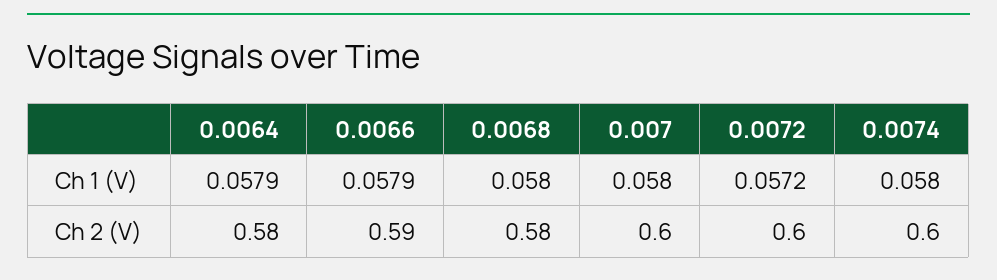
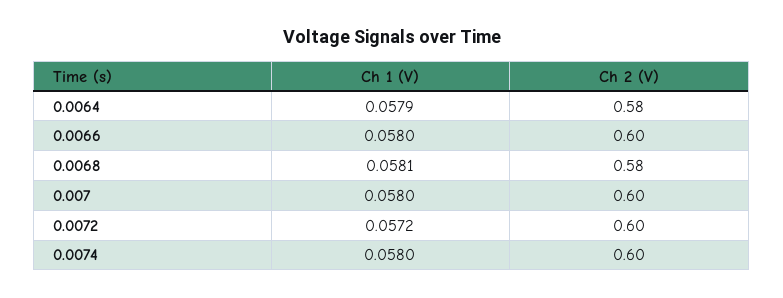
  {
    "0.0064": {
      "Ch 1 (V)": 0.0579,
      "Ch 2 (V)": 0.58
    },
    "0.0066": {
-     "Ch 1 (V)": 0.0579,
+     "Ch 1 (V)": 0.058,
-     "Ch 2 (V)": 0.59
+     "Ch 2 (V)": 0.6
    },
    "0.0068": {
-     "Ch 1 (V)": 0.058,
+     "Ch 1 (V)": 0.0581,
      "Ch 2 (V)": 0.58
    },
    "0.007": {
      "Ch 1 (V)": 0.058,
      "Ch 2 (V)": 0.6
    },
    "0.0072": {
      "Ch 1 (V)": 0.0572,
      "Ch 2 (V)": 0.6
    },
    "0.0074": {
      "Ch 1 (V)": 0.058,
      "Ch 2 (V)": 0.6
    }
  }

